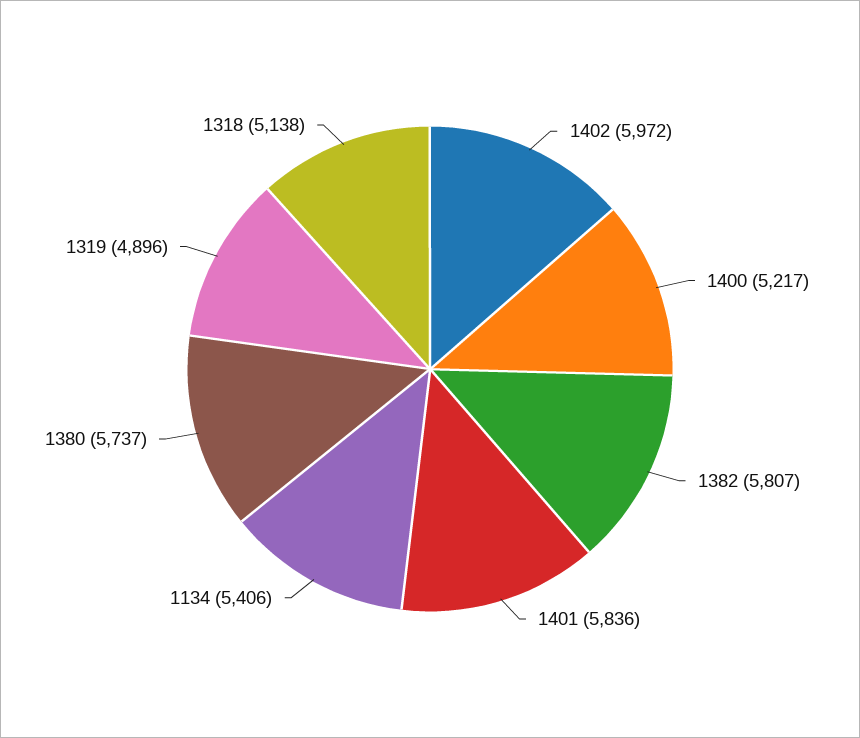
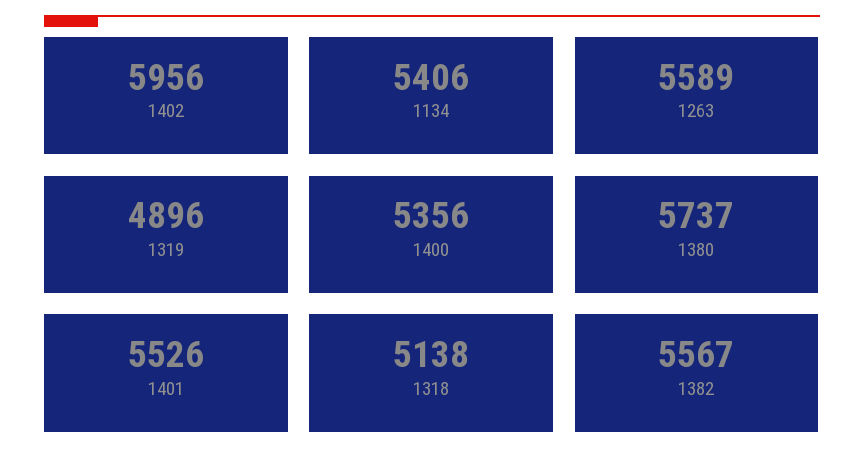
  {
-   "1402": 5972,
+   "1402": 5956,
-   "1400": 5217,
+   "1400": 5356,
-   "1382": 5807,
+   "1382": 5567,
-   "1401": 5836,
+   "1401": 5526,
    "1134": 5406,
    "1380": 5737,
    "1319": 4896,
-   "1318": 5138
+   "1318": 5138,
+   "1263": 5589
  }

